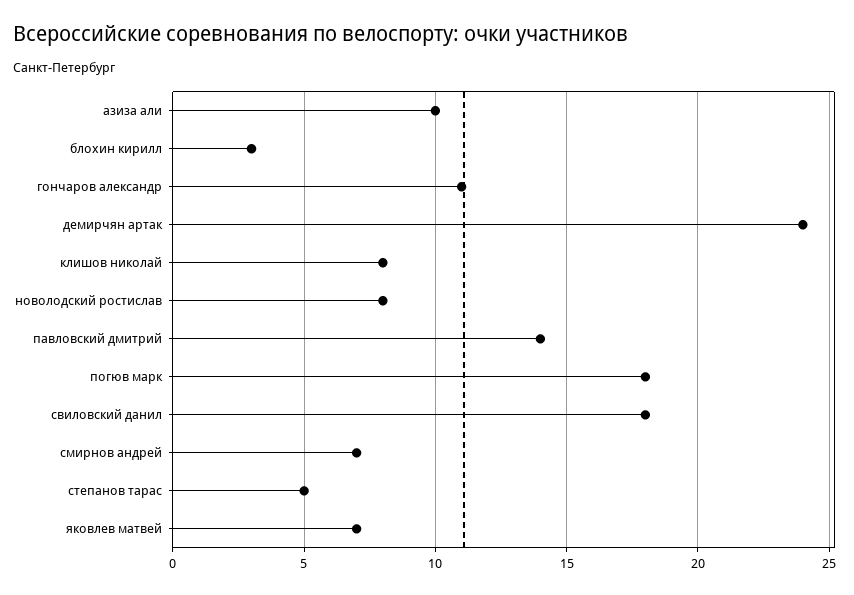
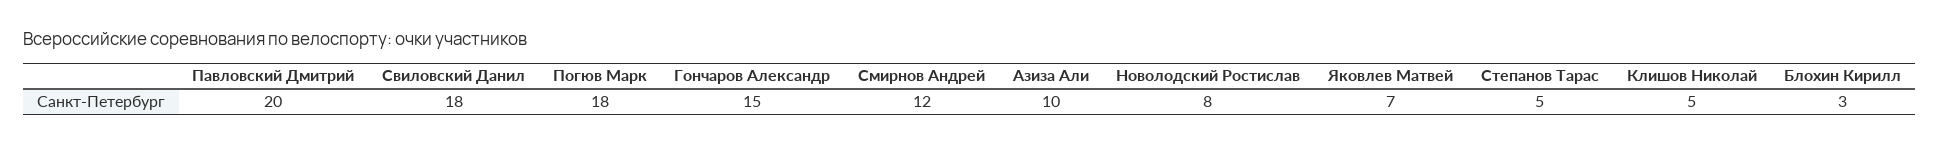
  {
    "азиза али": 10,
    "блохин кирилл": 3,
-   "гончаров александр": 11,
+   "гончаров александр": 15,
-   "демирчян артак": 24,
-   "клишов николай": 8,
+   "клишов николай": 5,
    "новолодский ростислав": 8,
-   "павловский дмитрий": 14,
+   "павловский дмитрий": 20,
    "погюв марк": 18,
    "свиловский данил": 18,
-   "смирнов андрей": 7,
+   "смирнов андрей": 12,
    "степанов тарас": 5,
    "яковлев матвей": 7
  }

